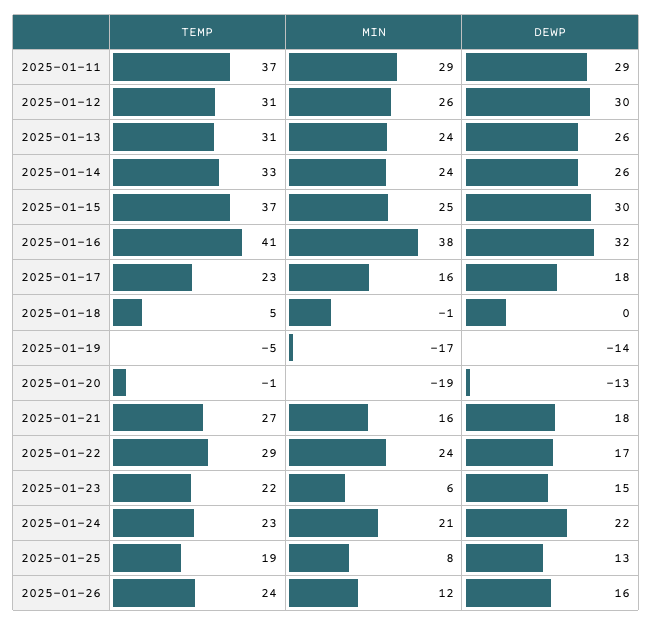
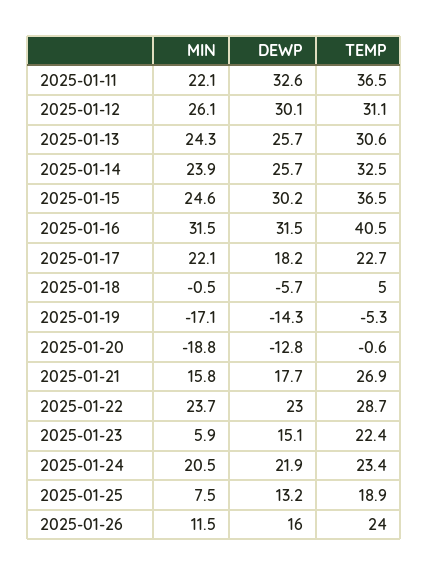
  {
    "TEMP": {
      "2025-01-11": 36.5,
      "2025-01-12": 31.1,
      "2025-01-13": 30.6,
      "2025-01-14": 32.5,
      "2025-01-15": 36.5,
      "2025-01-16": 40.5,
      "2025-01-17": 22.7,
      "2025-01-18": 5,
      "2025-01-19": -5.3,
      "2025-01-20": -0.6,
      "2025-01-21": 26.9,
      "2025-01-22": 28.7,
      "2025-01-23": 22.4,
      "2025-01-24": 23.4,
      "2025-01-25": 18.9,
      "2025-01-26": 24
    },
    "MIN": {
-     "2025-01-11": 29,
+     "2025-01-11": 22.1,
      "2025-01-12": 26.1,
      "2025-01-13": 24.3,
      "2025-01-14": 23.9,
      "2025-01-15": 24.6,
-     "2025-01-16": 38,
+     "2025-01-16": 31.5,
-     "2025-01-17": 16,
+     "2025-01-17": 22.1,
      "2025-01-18": -0.5,
      "2025-01-19": -17.1,
      "2025-01-20": -18.8,
      "2025-01-21": 15.8,
      "2025-01-22": 23.7,
      "2025-01-23": 5.9,
      "2025-01-24": 20.5,
      "2025-01-25": 7.5,
      "2025-01-26": 11.5
    },
    "DEWP": {
-     "2025-01-11": 29,
+     "2025-01-11": 32.6,
      "2025-01-12": 30.1,
      "2025-01-13": 25.7,
      "2025-01-14": 25.7,
      "2025-01-15": 30.2,
      "2025-01-16": 31.5,
      "2025-01-17": 18.2,
-     "2025-01-18": 0,
+     "2025-01-18": -5.7,
      "2025-01-19": -14.3,
      "2025-01-20": -12.8,
      "2025-01-21": 17.7,
-     "2025-01-22": 17,
+     "2025-01-22": 23,
      "2025-01-23": 15.1,
      "2025-01-24": 21.9,
      "2025-01-25": 13.2,
      "2025-01-26": 16
    }
  }

